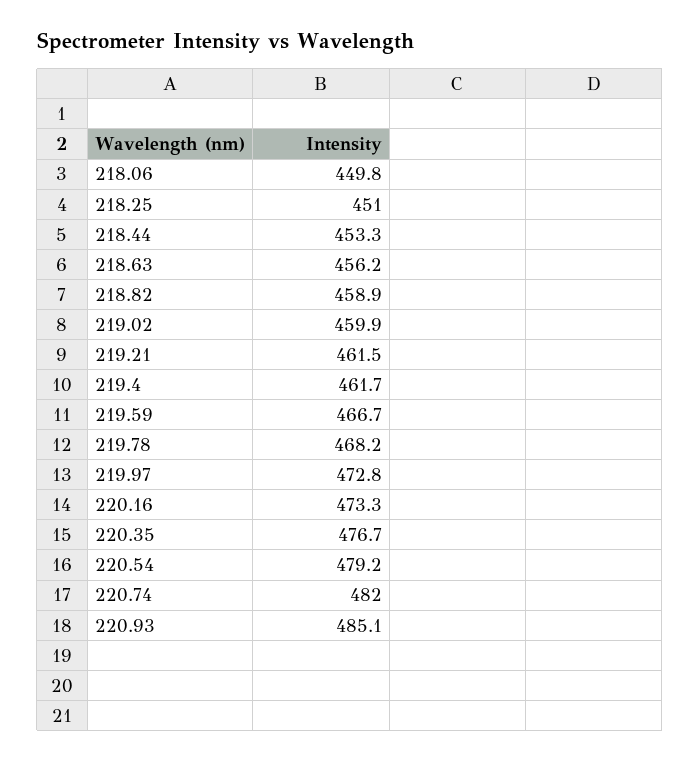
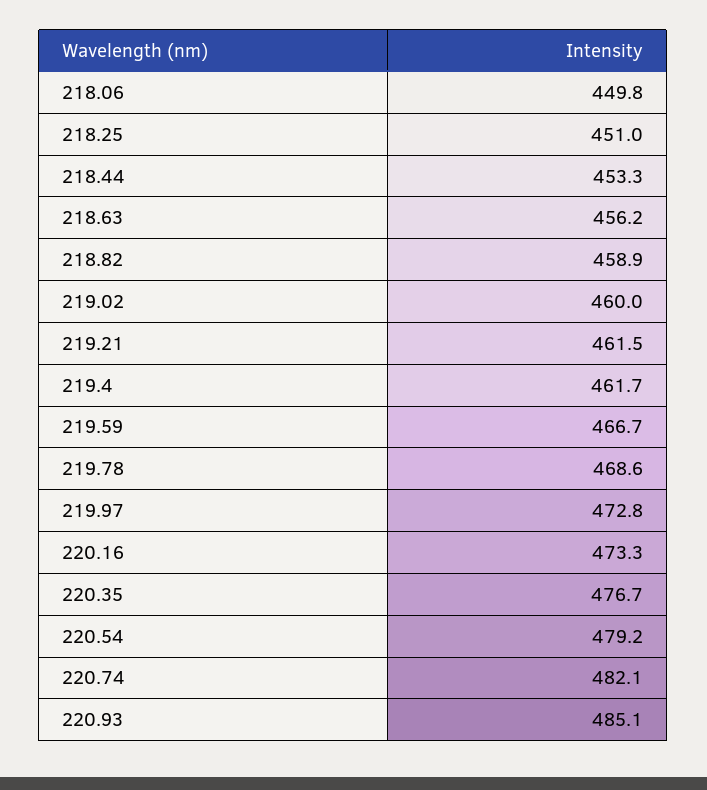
  {
    "218.06": 449.8,
    "218.25": 451,
    "218.44": 453.3,
    "218.63": 456.2,
    "218.82": 458.9,
-   "219.02": 459.9,
+   "219.02": 460,
    "219.21": 461.5,
    "219.4": 461.7,
    "219.59": 466.7,
-   "219.78": 468.2,
+   "219.78": 468.6,
    "219.97": 472.8,
    "220.16": 473.3,
    "220.35": 476.7,
    "220.54": 479.2,
-   "220.74": 482,
+   "220.74": 482.1,
    "220.93": 485.1
  }

